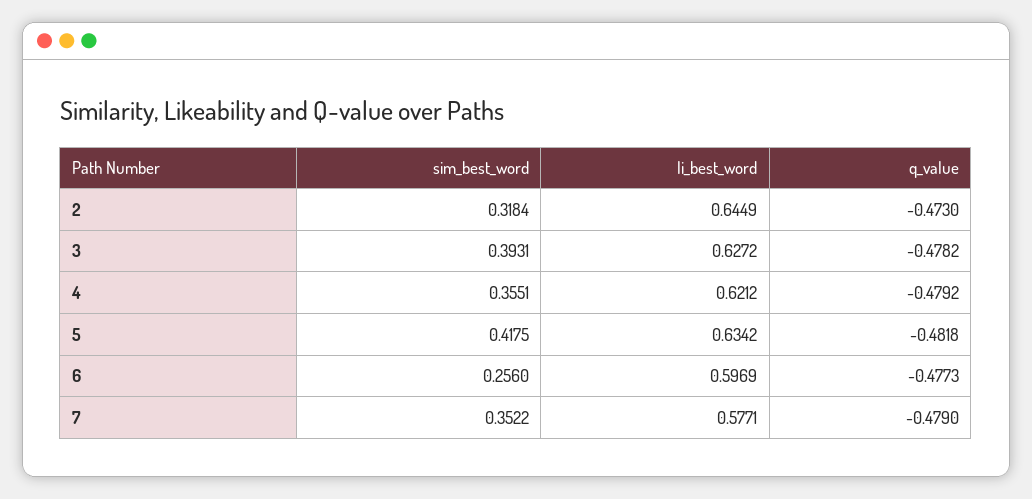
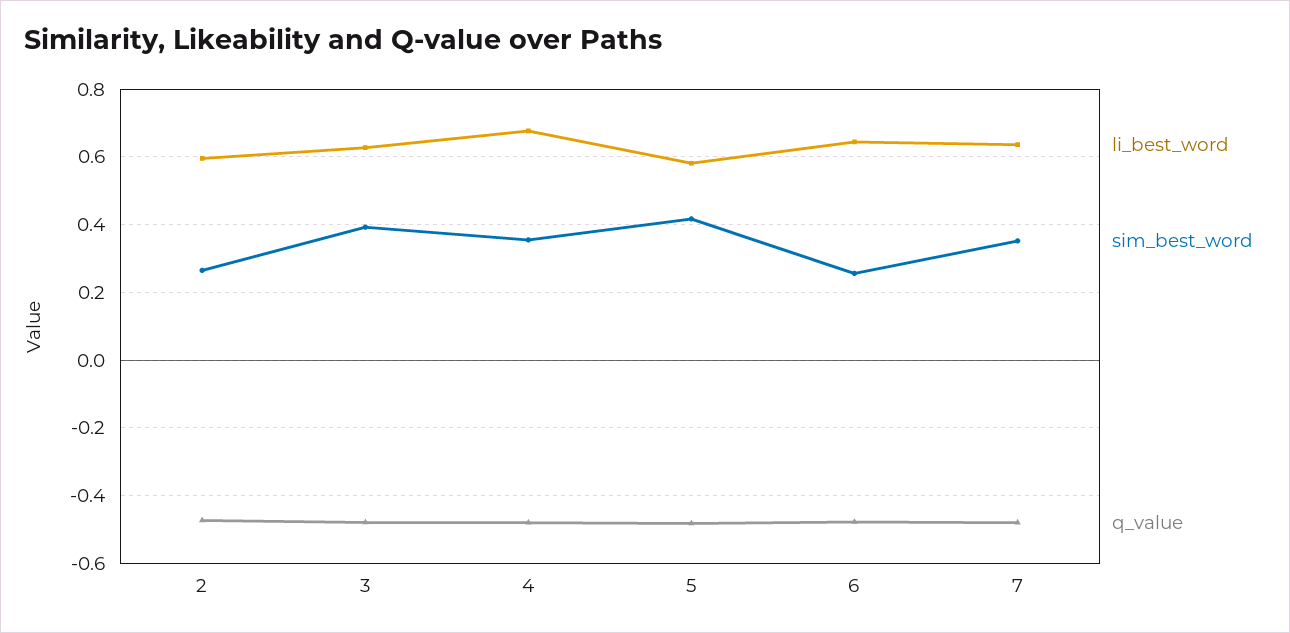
  {
    "sim_best_word": {
-     "2": 0.3184,
+     "2": 0.26,
      "3": 0.3931,
      "4": 0.3551,
      "5": 0.4175,
      "6": 0.256,
      "7": 0.3522
    },
    "li_best_word": {
-     "2": 0.6449,
+     "2": 0.6,
      "3": 0.6272,
-     "4": 0.6212,
+     "4": 0.68,
-     "5": 0.6342,
+     "5": 0.58,
-     "6": 0.5969,
+     "6": 0.64,
-     "7": 0.5771
+     "7": 0.64
    },
    "q_value": {
      "2": -0.473,
      "3": -0.4782,
      "4": -0.4792,
      "5": -0.4818,
      "6": -0.4773,
      "7": -0.479
    }
  }

